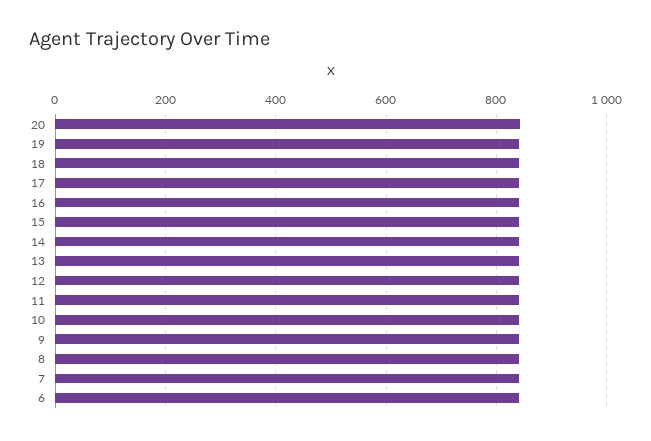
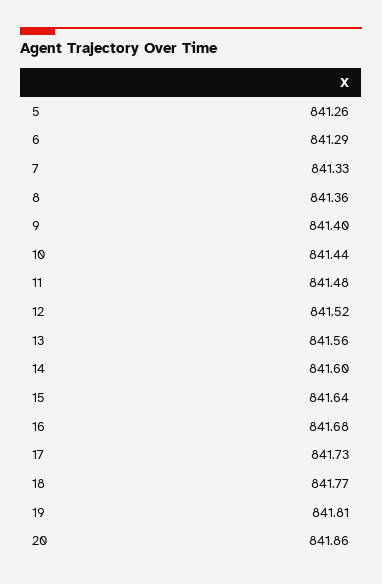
  {
    "20": 841.86,
    "19": 841.81,
    "18": 841.77,
    "17": 841.73,
    "16": 841.68,
    "15": 841.64,
    "14": 841.6,
    "13": 841.56,
    "12": 841.52,
    "11": 841.48,
    "10": 841.44,
    "9": 841.4,
    "8": 841.36,
    "7": 841.33,
-   "6": 841.29
+   "6": 841.29,
+   "5": 841.26
  }

